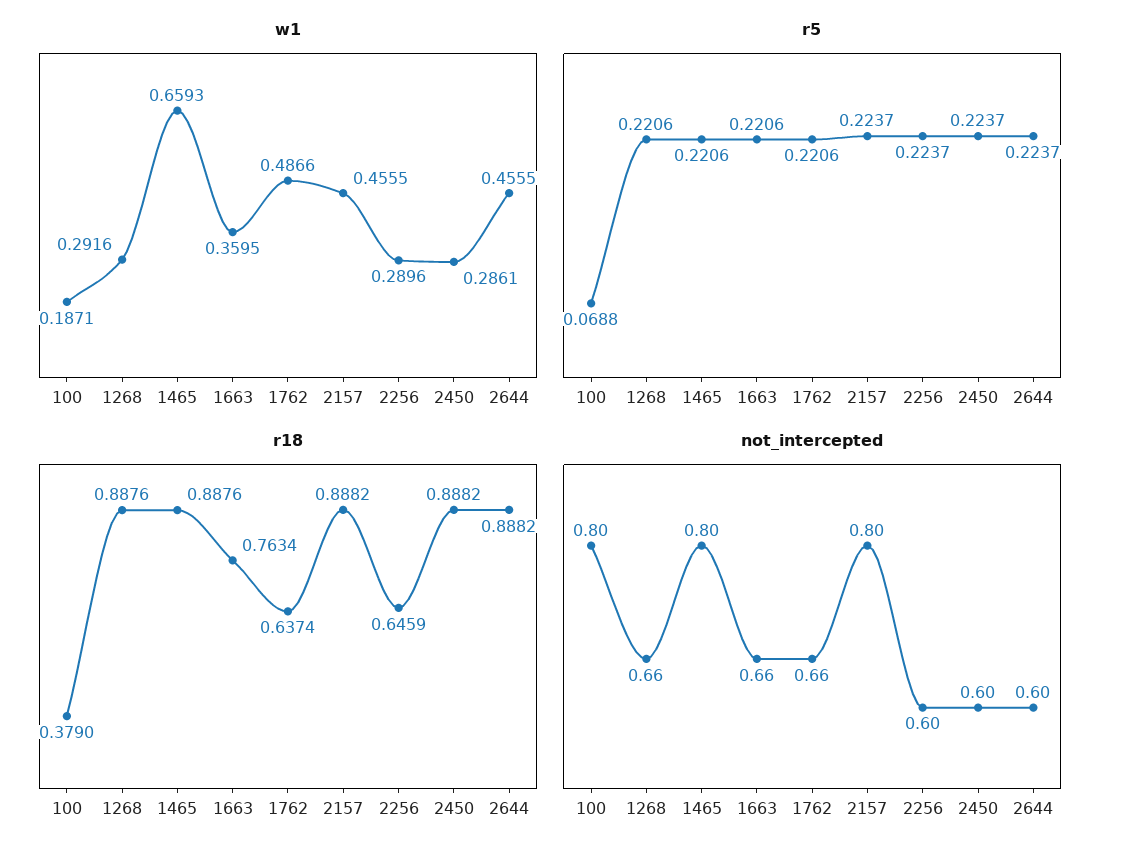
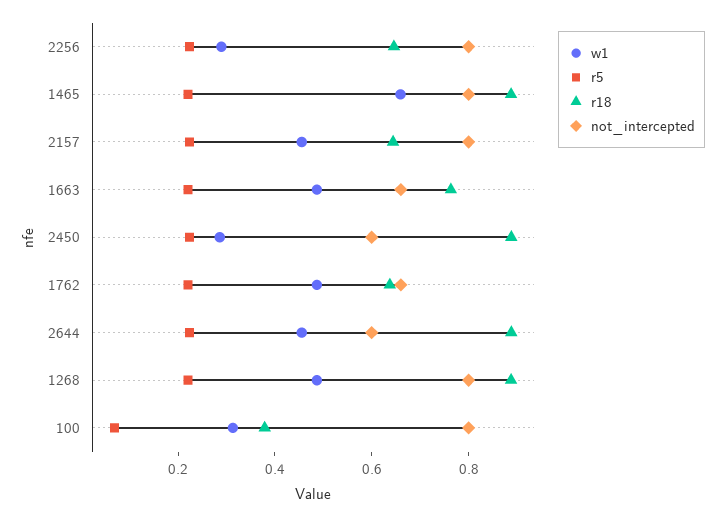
  {
    "w1": {
-     "100": 0.1871,
+     "100": 0.3,
-     "1268": 0.2916,
+     "1268": 0.5,
      "1465": 0.6593,
-     "1663": 0.3595,
+     "1663": 0.5,
      "1762": 0.4866,
      "2157": 0.4555,
      "2256": 0.2896,
      "2450": 0.2861,
      "2644": 0.4555
    },
    "r5": {
      "100": 0.0688,
      "1268": 0.2206,
      "1465": 0.2206,
      "1663": 0.2206,
      "1762": 0.2206,
      "2157": 0.2237,
      "2256": 0.2237,
      "2450": 0.2237,
      "2644": 0.2237
    },
    "r18": {
      "100": 0.379,
      "1268": 0.8876,
      "1465": 0.8876,
      "1663": 0.7634,
      "1762": 0.6374,
-     "2157": 0.8882,
+     "2157": 0.65,
      "2256": 0.6459,
      "2450": 0.8882,
      "2644": 0.8882
    },
    "not_intercepted": {
      "100": 0.8,
-     "1268": 0.66,
+     "1268": 0.8,
      "1465": 0.8,
      "1663": 0.66,
      "1762": 0.66,
      "2157": 0.8,
-     "2256": 0.6,
+     "2256": 0.8,
      "2450": 0.6,
      "2644": 0.6
    }
  }

